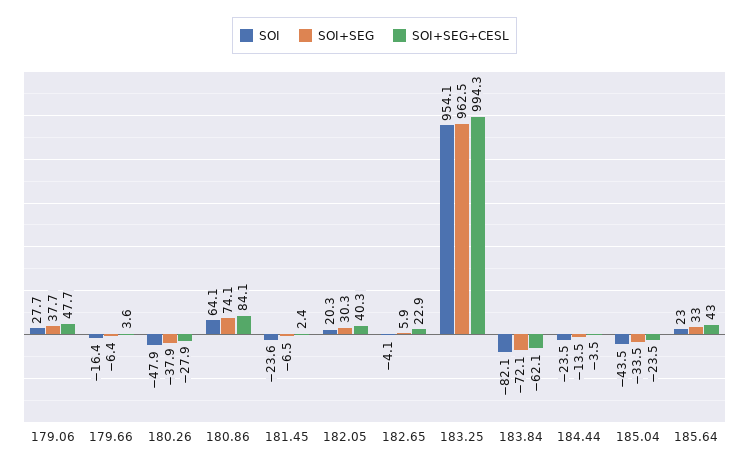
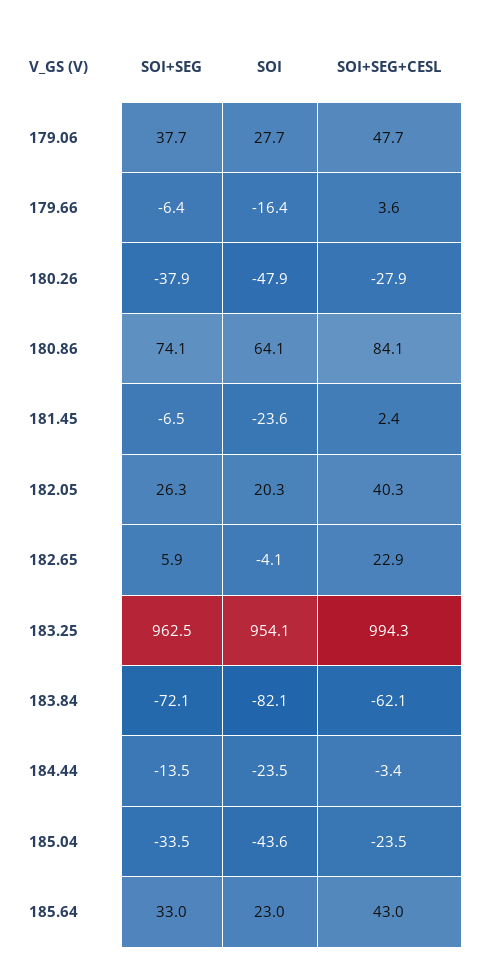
  {
    "SOI": {
      "179.06": 27.7,
      "179.66": -16.4,
      "180.26": -47.9,
      "180.86": 64.1,
      "181.45": -23.6,
      "182.05": 20.3,
      "182.65": -4.1,
      "183.25": 954.1,
      "183.84": -82.1,
      "184.44": -23.5,
-     "185.04": -43.5,
+     "185.04": -43.6,
      "185.64": 23
    },
    "SOI+SEG": {
      "179.06": 37.7,
      "179.66": -6.4,
      "180.26": -37.9,
      "180.86": 74.1,
      "181.45": -6.5,
-     "182.05": 30.3,
+     "182.05": 26.3,
      "182.65": 5.9,
      "183.25": 962.5,
      "183.84": -72.1,
      "184.44": -13.5,
      "185.04": -33.5,
      "185.64": 33
    },
    "SOI+SEG+CESL": {
      "179.06": 47.7,
      "179.66": 3.6,
      "180.26": -27.9,
      "180.86": 84.1,
      "181.45": 2.4,
      "182.05": 40.3,
      "182.65": 22.9,
      "183.25": 994.3,
      "183.84": -62.1,
-     "184.44": -3.5,
+     "184.44": -3.4,
      "185.04": -23.5,
      "185.64": 43
    }
  }

